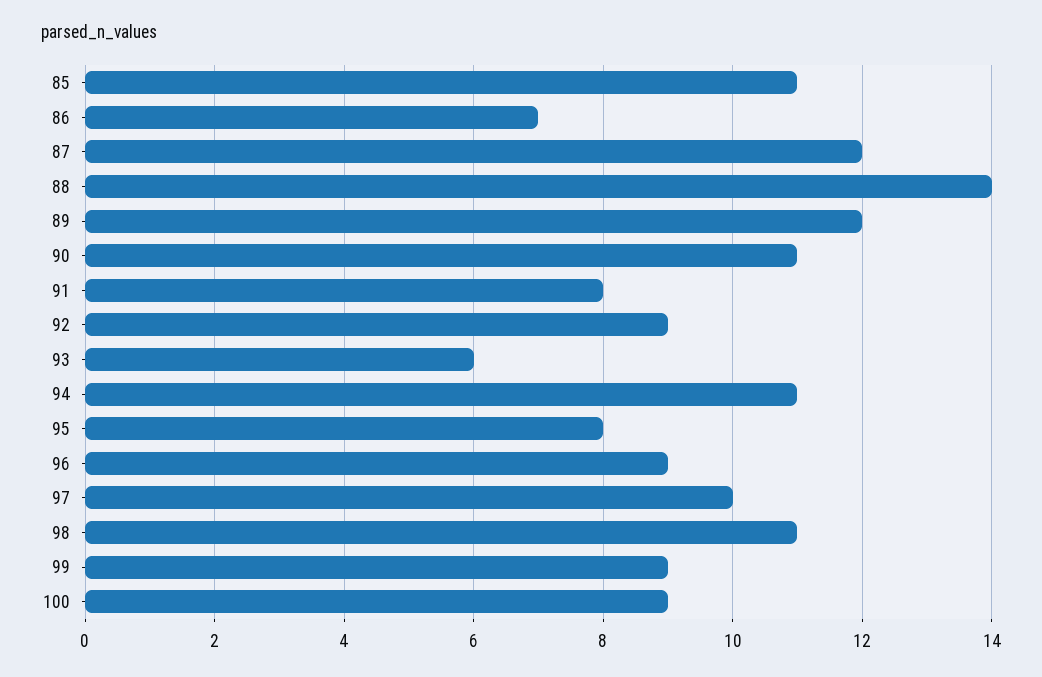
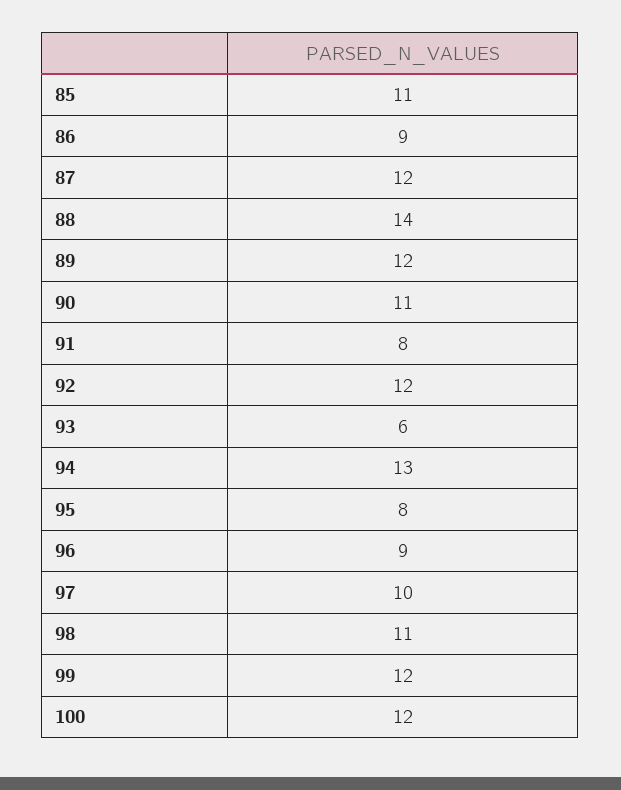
  {
    "85": 11,
-   "86": 7,
+   "86": 9,
    "87": 12,
    "88": 14,
    "89": 12,
    "90": 11,
    "91": 8,
-   "92": 9,
+   "92": 12,
    "93": 6,
-   "94": 11,
+   "94": 13,
    "95": 8,
    "96": 9,
    "97": 10,
    "98": 11,
-   "99": 9,
+   "99": 12,
-   "100": 9
+   "100": 12
  }

